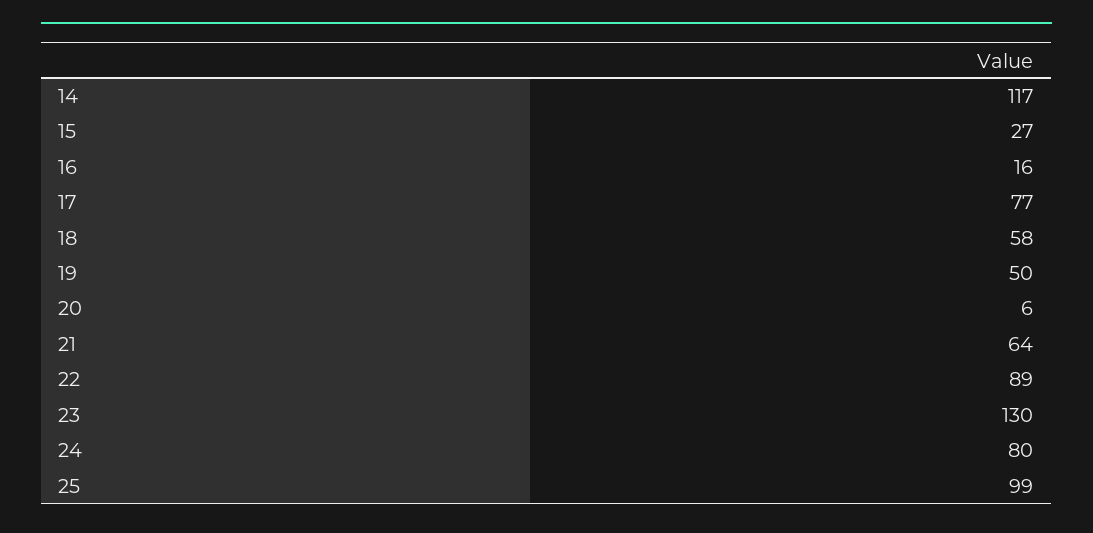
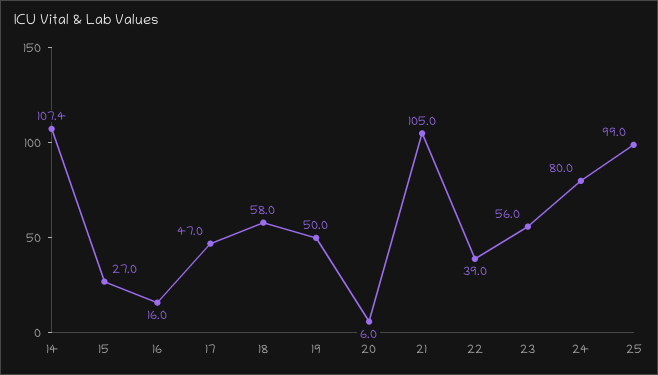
  {
-   "14": 117,
+   "14": 107.4,
    "15": 27,
    "16": 16,
-   "17": 77,
+   "17": 47,
    "18": 58,
    "19": 50,
    "20": 6,
-   "21": 64,
+   "21": 105,
-   "22": 89,
+   "22": 39,
-   "23": 130,
+   "23": 56,
    "24": 80,
    "25": 99
  }

